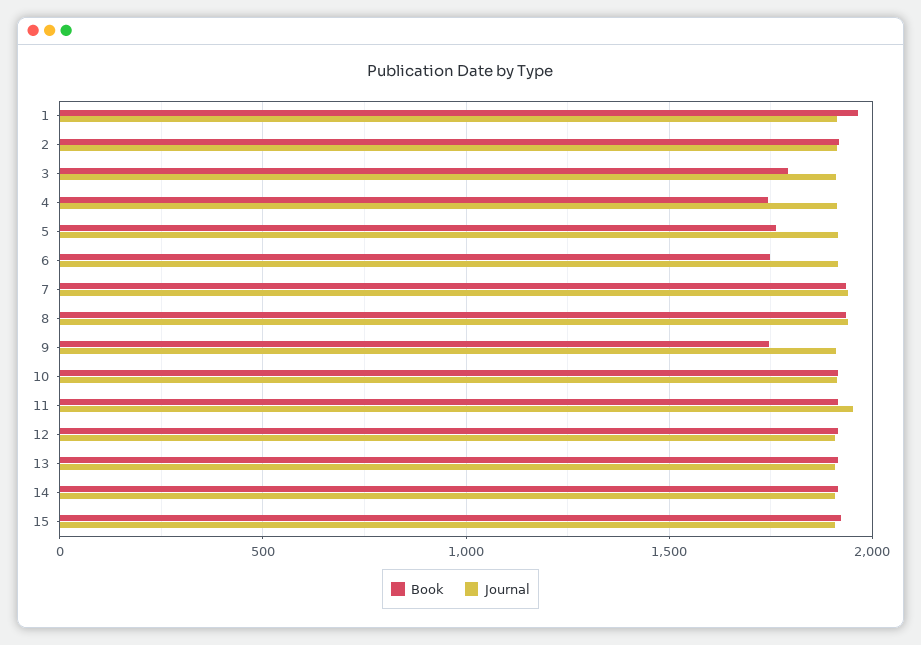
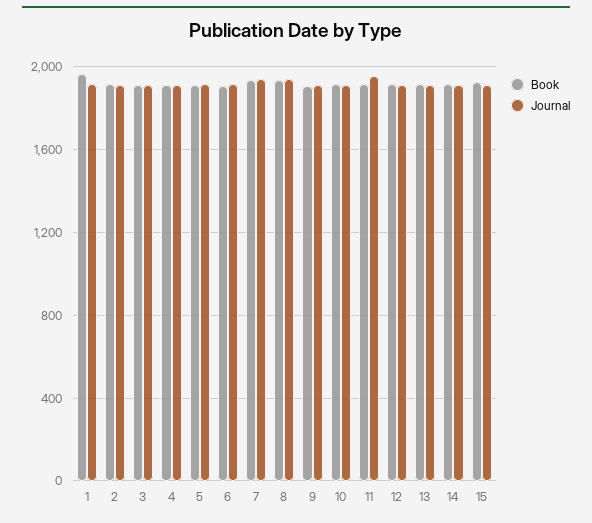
  {
    "Book": {
      "1": 1950,
      "2": 1900,
-     "3": 1800,
+     "3": 1900,
-     "4": 1750,
+     "4": 1900,
-     "5": 1750,
+     "5": 1900,
-     "6": 1750,
+     "6": 1900,
      "7": 1950,
      "8": 1950,
-     "9": 1750,
+     "9": 1900,
      "10": 1900,
      "11": 1900,
      "12": 1900,
      "13": 1900,
      "14": 1900,
      "15": 1900
    },
    "Journal": {
      "1": 1900,
      "2": 1900,
      "3": 1900,
      "4": 1900,
      "5": 1900,
      "6": 1900,
      "7": 1950,
      "8": 1950,
      "9": 1900,
      "10": 1900,
      "11": 1950,
      "12": 1900,
      "13": 1900,
      "14": 1900,
      "15": 1900
    }
  }

